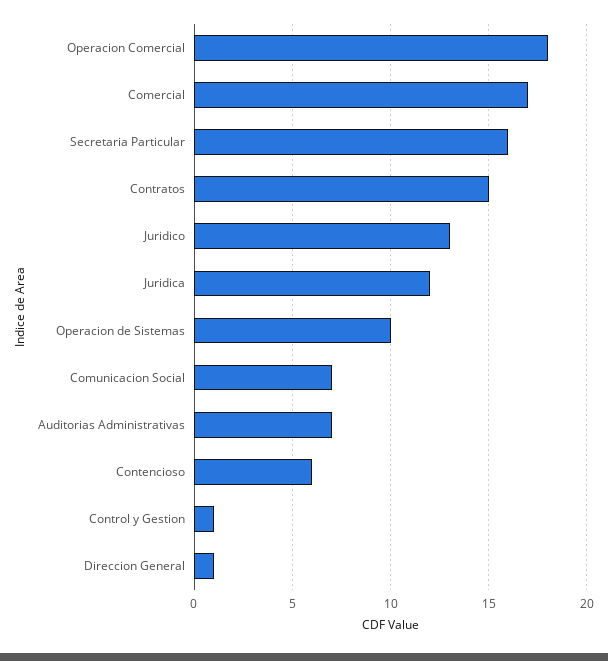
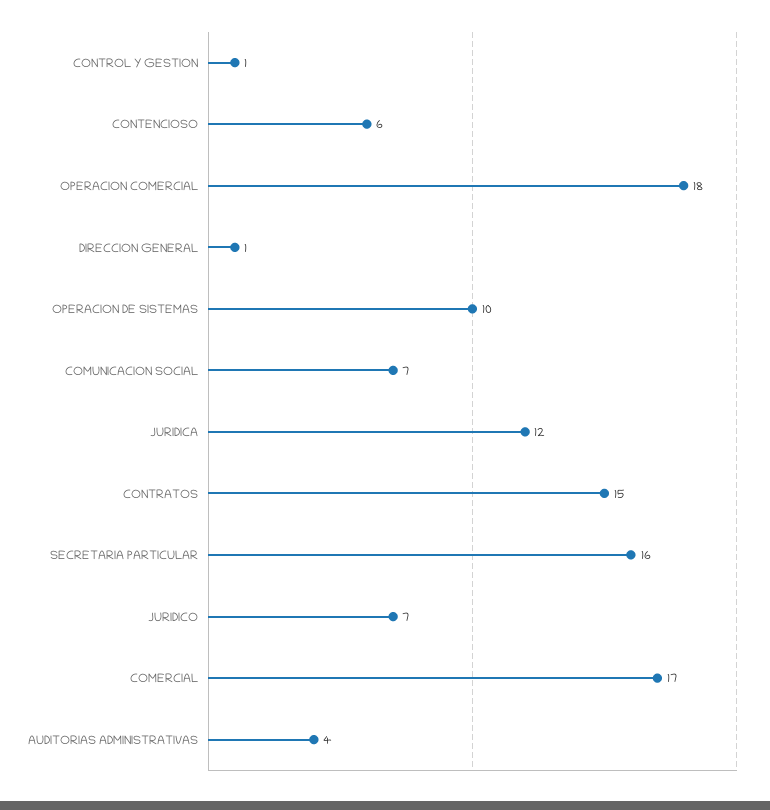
  {
    "Operacion Comercial": 18,
    "Comercial": 17,
    "Secretaria Particular": 16,
    "Contratos": 15,
-   "Juridico": 13,
+   "Juridico": 7,
    "Juridica": 12,
    "Operacion de Sistemas": 10,
    "Comunicacion Social": 7,
-   "Auditorias Administrativas": 7,
+   "Auditorias Administrativas": 4,
    "Contencioso": 6,
    "Control y Gestion": 1,
    "Direccion General": 1
  }

